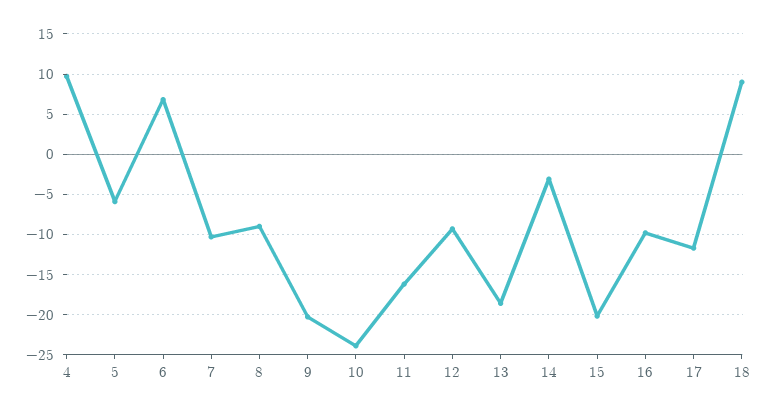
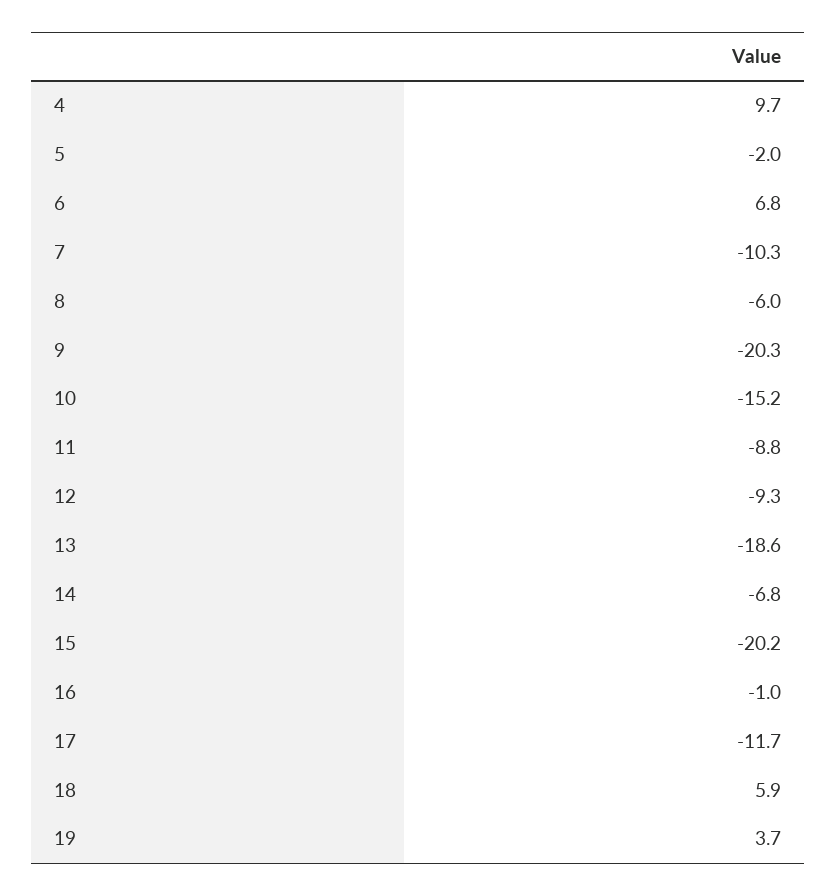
  {
    "4": 9.7,
-   "5": -6,
+   "5": -2,
    "6": 6.8,
    "7": -10.3,
-   "8": -9,
+   "8": -6,
    "9": -20.3,
-   "10": -24,
+   "10": -15.2,
-   "11": -16,
+   "11": -8.8,
    "12": -9.3,
    "13": -18.6,
-   "14": -3,
+   "14": -6.8,
    "15": -20.2,
-   "16": -10,
+   "16": -1,
    "17": -11.7,
-   "18": 9
+   "18": 5.9,
+   "19": 3.7
  }

